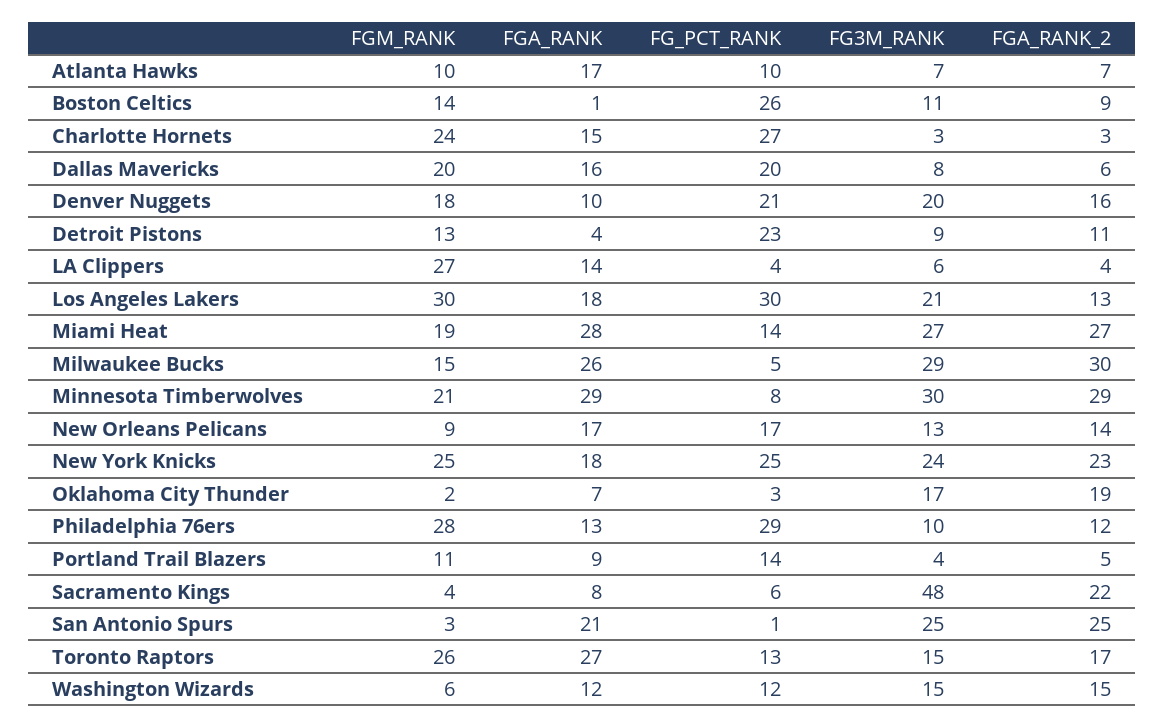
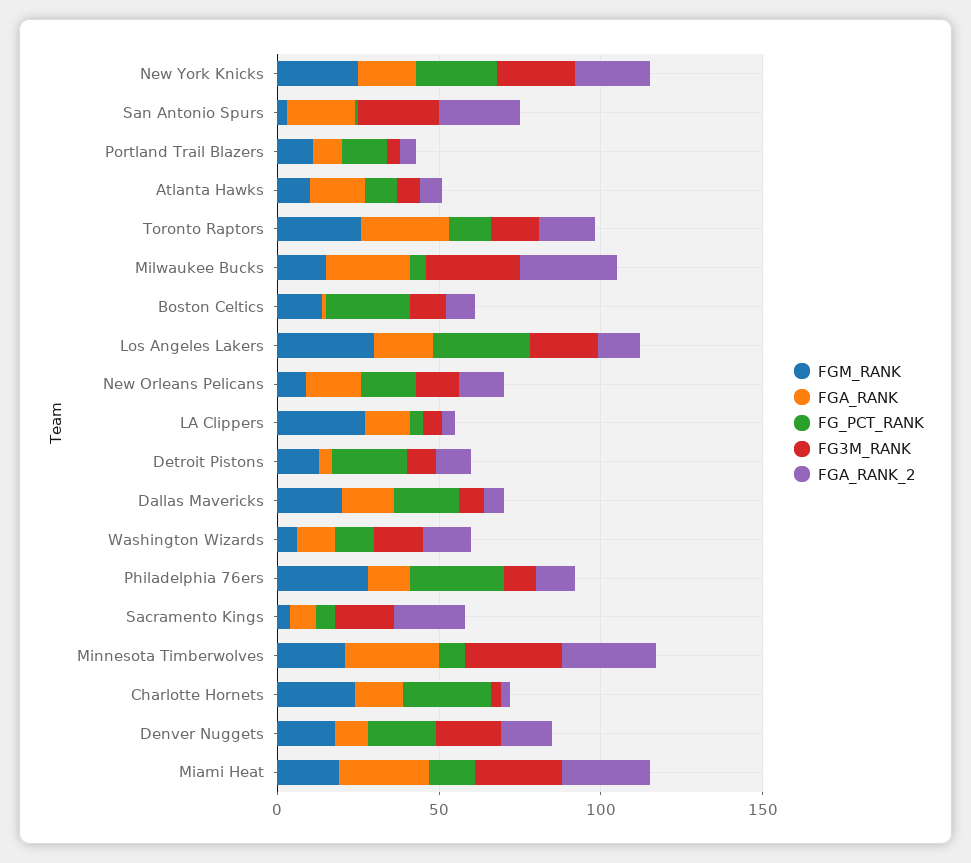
  {
    "FGM_RANK": {
      "Atlanta Hawks": 10,
      "Boston Celtics": 14,
      "Charlotte Hornets": 24,
      "Dallas Mavericks": 20,
      "Denver Nuggets": 18,
      "Detroit Pistons": 13,
      "LA Clippers": 27,
      "Los Angeles Lakers": 30,
      "Miami Heat": 19,
      "Milwaukee Bucks": 15,
      "Minnesota Timberwolves": 21,
      "New Orleans Pelicans": 9,
      "New York Knicks": 25,
-     "Oklahoma City Thunder": 2,
      "Philadelphia 76ers": 28,
      "Portland Trail Blazers": 11,
      "Sacramento Kings": 4,
      "San Antonio Spurs": 3,
      "Toronto Raptors": 26,
      "Washington Wizards": 6
    },
    "FGA_RANK": {
      "Atlanta Hawks": 17,
      "Boston Celtics": 1,
      "Charlotte Hornets": 15,
      "Dallas Mavericks": 16,
      "Denver Nuggets": 10,
      "Detroit Pistons": 4,
      "LA Clippers": 14,
      "Los Angeles Lakers": 18,
      "Miami Heat": 28,
      "Milwaukee Bucks": 26,
      "Minnesota Timberwolves": 29,
      "New Orleans Pelicans": 17,
      "New York Knicks": 18,
-     "Oklahoma City Thunder": 7,
      "Philadelphia 76ers": 13,
      "Portland Trail Blazers": 9,
      "Sacramento Kings": 8,
      "San Antonio Spurs": 21,
      "Toronto Raptors": 27,
      "Washington Wizards": 12
    },
    "FG_PCT_RANK": {
      "Atlanta Hawks": 10,
      "Boston Celtics": 26,
      "Charlotte Hornets": 27,
      "Dallas Mavericks": 20,
      "Denver Nuggets": 21,
      "Detroit Pistons": 23,
      "LA Clippers": 4,
      "Los Angeles Lakers": 30,
      "Miami Heat": 14,
      "Milwaukee Bucks": 5,
      "Minnesota Timberwolves": 8,
      "New Orleans Pelicans": 17,
      "New York Knicks": 25,
-     "Oklahoma City Thunder": 3,
      "Philadelphia 76ers": 29,
      "Portland Trail Blazers": 14,
      "Sacramento Kings": 6,
      "San Antonio Spurs": 1,
      "Toronto Raptors": 13,
      "Washington Wizards": 12
    },
    "FG3M_RANK": {
      "Atlanta Hawks": 7,
      "Boston Celtics": 11,
      "Charlotte Hornets": 3,
      "Dallas Mavericks": 8,
      "Denver Nuggets": 20,
      "Detroit Pistons": 9,
      "LA Clippers": 6,
      "Los Angeles Lakers": 21,
      "Miami Heat": 27,
      "Milwaukee Bucks": 29,
      "Minnesota Timberwolves": 30,
      "New Orleans Pelicans": 13,
      "New York Knicks": 24,
-     "Oklahoma City Thunder": 17,
      "Philadelphia 76ers": 10,
      "Portland Trail Blazers": 4,
-     "Sacramento Kings": 48,
+     "Sacramento Kings": 20,
      "San Antonio Spurs": 25,
      "Toronto Raptors": 15,
      "Washington Wizards": 15
    },
    "FGA_RANK_2": {
      "Atlanta Hawks": 7,
      "Boston Celtics": 9,
      "Charlotte Hornets": 3,
      "Dallas Mavericks": 6,
      "Denver Nuggets": 16,
      "Detroit Pistons": 11,
      "LA Clippers": 4,
      "Los Angeles Lakers": 13,
      "Miami Heat": 27,
      "Milwaukee Bucks": 30,
      "Minnesota Timberwolves": 29,
      "New Orleans Pelicans": 14,
      "New York Knicks": 23,
-     "Oklahoma City Thunder": 19,
      "Philadelphia 76ers": 12,
      "Portland Trail Blazers": 5,
      "Sacramento Kings": 22,
      "San Antonio Spurs": 25,
      "Toronto Raptors": 17,
      "Washington Wizards": 15
    }
  }

